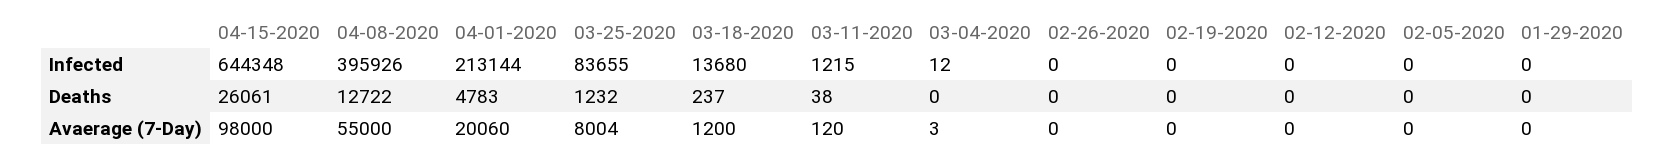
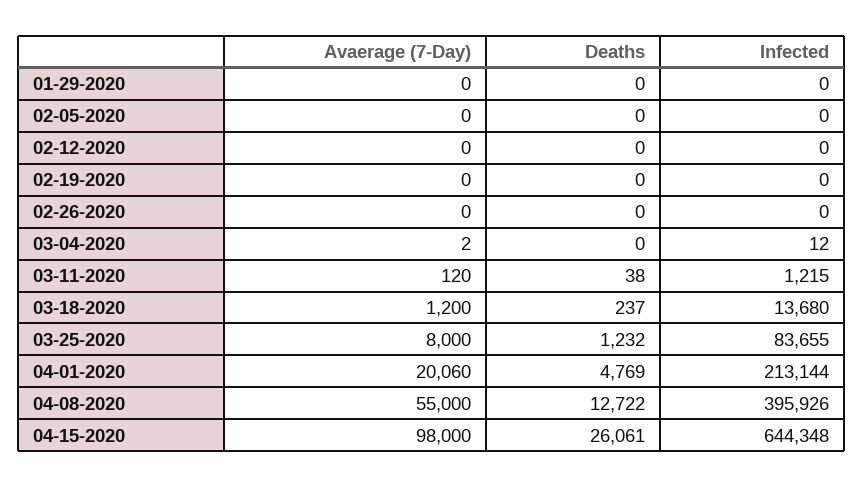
  {
    "04-15-2020": {
      "Infected": 644348,
      "Deaths": 26061,
      "Avaerage (7-Day)": 98000
    },
    "04-08-2020": {
      "Infected": 395926,
      "Deaths": 12722,
      "Avaerage (7-Day)": 55000
    },
    "04-01-2020": {
      "Infected": 213144,
-     "Deaths": 4783,
+     "Deaths": 4769,
      "Avaerage (7-Day)": 20060
    },
    "03-25-2020": {
      "Infected": 83655,
      "Deaths": 1232,
-     "Avaerage (7-Day)": 8004
+     "Avaerage (7-Day)": 8000
    },
    "03-18-2020": {
      "Infected": 13680,
      "Deaths": 237,
      "Avaerage (7-Day)": 1200
    },
    "03-11-2020": {
      "Infected": 1215,
      "Deaths": 38,
      "Avaerage (7-Day)": 120
    },
    "03-04-2020": {
      "Infected": 12,
      "Deaths": 0,
-     "Avaerage (7-Day)": 3
+     "Avaerage (7-Day)": 2
    },
    "02-26-2020": {
      "Infected": 0,
      "Deaths": 0,
      "Avaerage (7-Day)": 0
    },
    "02-19-2020": {
      "Infected": 0,
      "Deaths": 0,
      "Avaerage (7-Day)": 0
    },
    "02-12-2020": {
      "Infected": 0,
      "Deaths": 0,
      "Avaerage (7-Day)": 0
    },
    "02-05-2020": {
      "Infected": 0,
      "Deaths": 0,
      "Avaerage (7-Day)": 0
    },
    "01-29-2020": {
      "Infected": 0,
      "Deaths": 0,
      "Avaerage (7-Day)": 0
    }
  }

